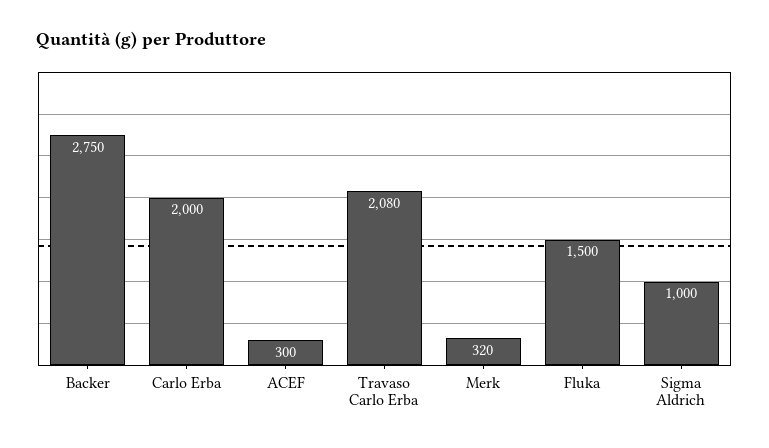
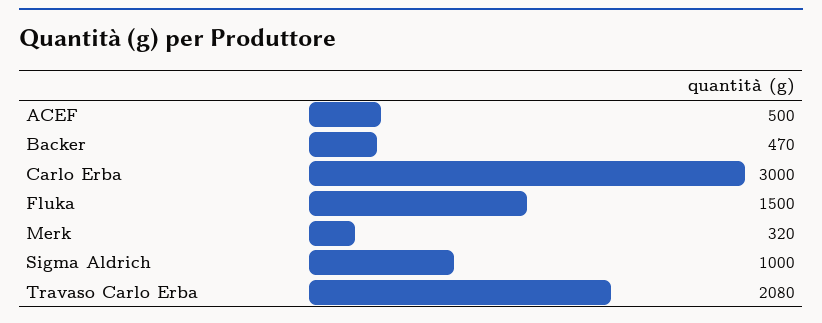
  {
-   "Backer": 2750,
+   "Backer": 470,
-   "Carlo Erba": 2000,
+   "Carlo Erba": 3000,
-   "ACEF": 300,
+   "ACEF": 500,
    "Travaso Carlo Erba": 2080,
    "Merk": 320,
    "Fluka": 1500,
    "Sigma Aldrich": 1000
  }

